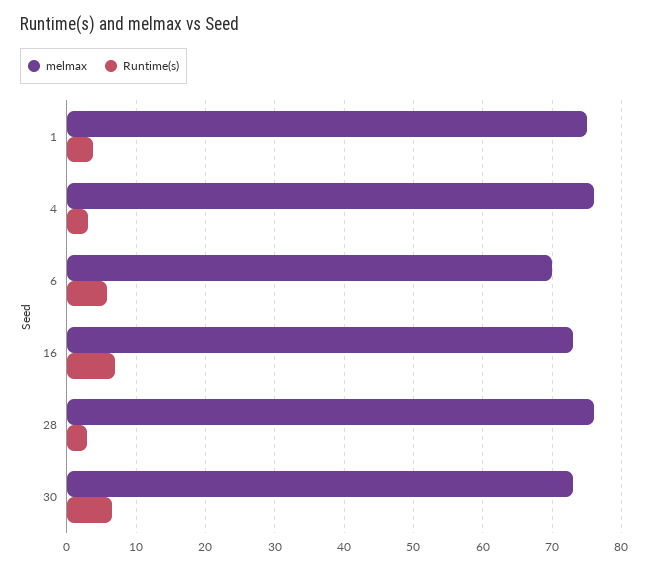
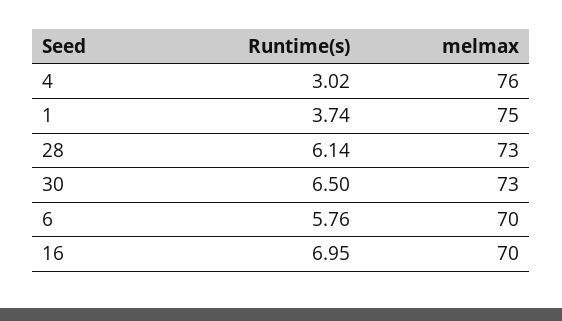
  {
    "melmax": {
      "1": 75,
      "4": 76,
      "6": 70,
-     "16": 73,
+     "16": 70,
-     "28": 76,
+     "28": 73,
      "30": 73
    },
    "Runtime(s)": {
      "1": 3.74,
      "4": 3.02,
      "6": 5.76,
      "16": 6.95,
-     "28": 3,
+     "28": 6.14,
      "30": 6.5
    }
  }

